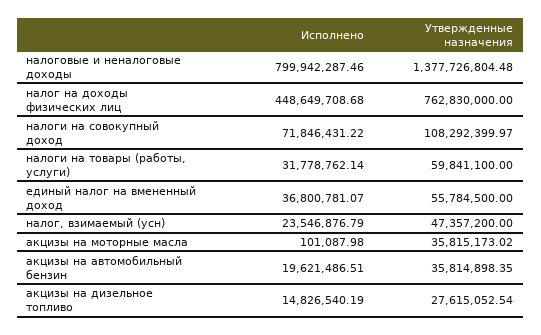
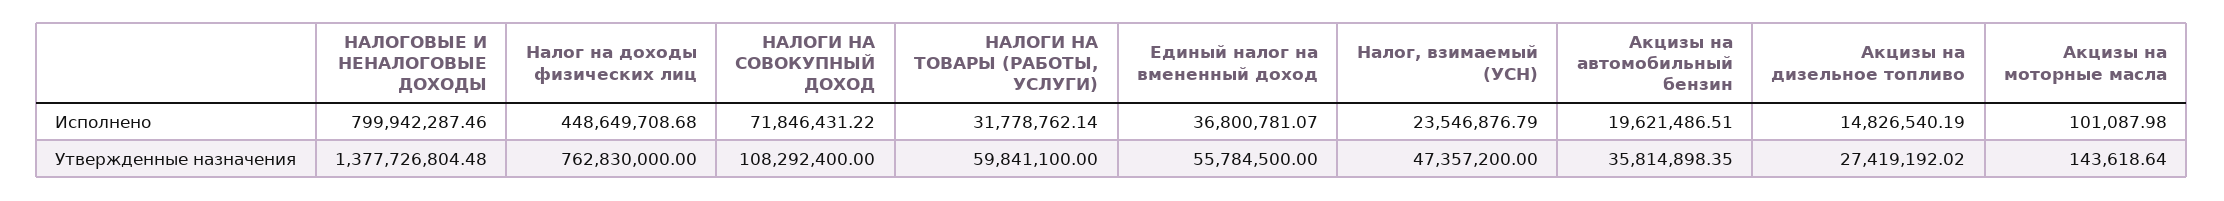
  {
    "Исполнено": {
      "налоговые и неналоговые доходы": 799942287.46,
      "налог на доходы физических лиц": 448649708.68,
      "налоги на совокупный доход": 71846431.22,
      "налоги на товары (работы, услуги)": 31778762.14,
      "единый налог на вмененный доход": 36800781.07,
      "налог, взимаемый (усн)": 23546876.79,
      "акцизы на моторные масла": 101087.98,
      "акцизы на автомобильный бензин": 19621486.51,
      "акцизы на дизельное топливо": 14826540.19
    },
    "Утвержденные назначения": {
      "налоговые и неналоговые доходы": 1377726804.48,
      "налог на доходы физических лиц": 762830000,
-     "налоги на совокупный доход": 108292399.97,
+     "налоги на совокупный доход": 108292400,
      "налоги на товары (работы, услуги)": 59841100,
      "единый налог на вмененный доход": 55784500,
      "налог, взимаемый (усн)": 47357200,
-     "акцизы на моторные масла": 35815173.02,
+     "акцизы на моторные масла": 143618.64,
      "акцизы на автомобильный бензин": 35814898.35,
-     "акцизы на дизельное топливо": 27615052.54
+     "акцизы на дизельное топливо": 27419192.02
    }
  }

